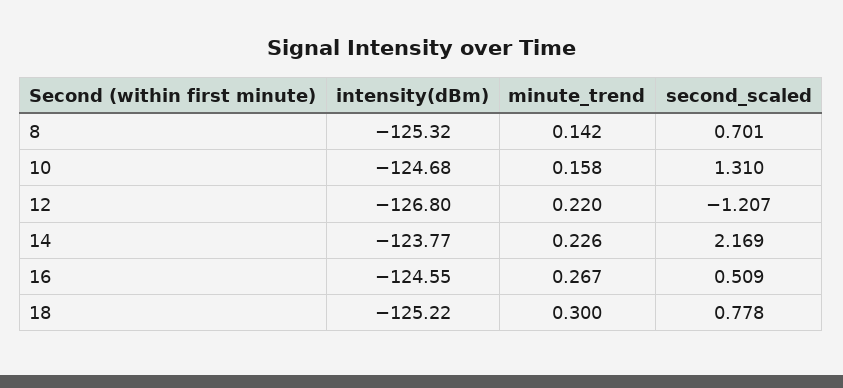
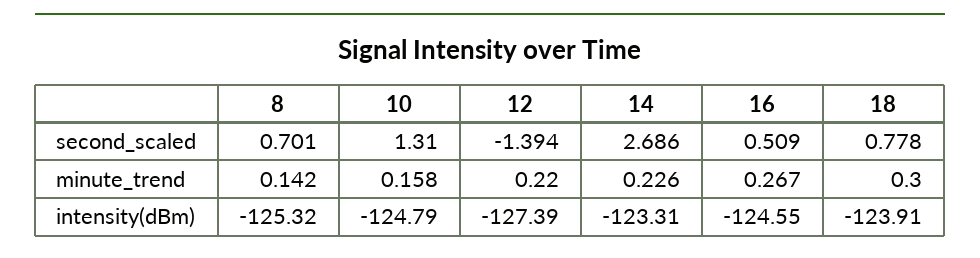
  {
    "intensity(dBm)": {
      "8": -125.32,
-     "10": -124.68,
+     "10": -124.79,
-     "12": -126.8,
+     "12": -127.39,
-     "14": -123.77,
+     "14": -123.31,
      "16": -124.55,
-     "18": -125.22
+     "18": -123.91
    },
    "minute_trend": {
      "8": 0.142,
      "10": 0.158,
      "12": 0.22,
      "14": 0.226,
      "16": 0.267,
      "18": 0.3
    },
    "second_scaled": {
      "8": 0.701,
      "10": 1.31,
-     "12": -1.207,
+     "12": -1.394,
-     "14": 2.169,
+     "14": 2.686,
      "16": 0.509,
      "18": 0.778
    }
  }

